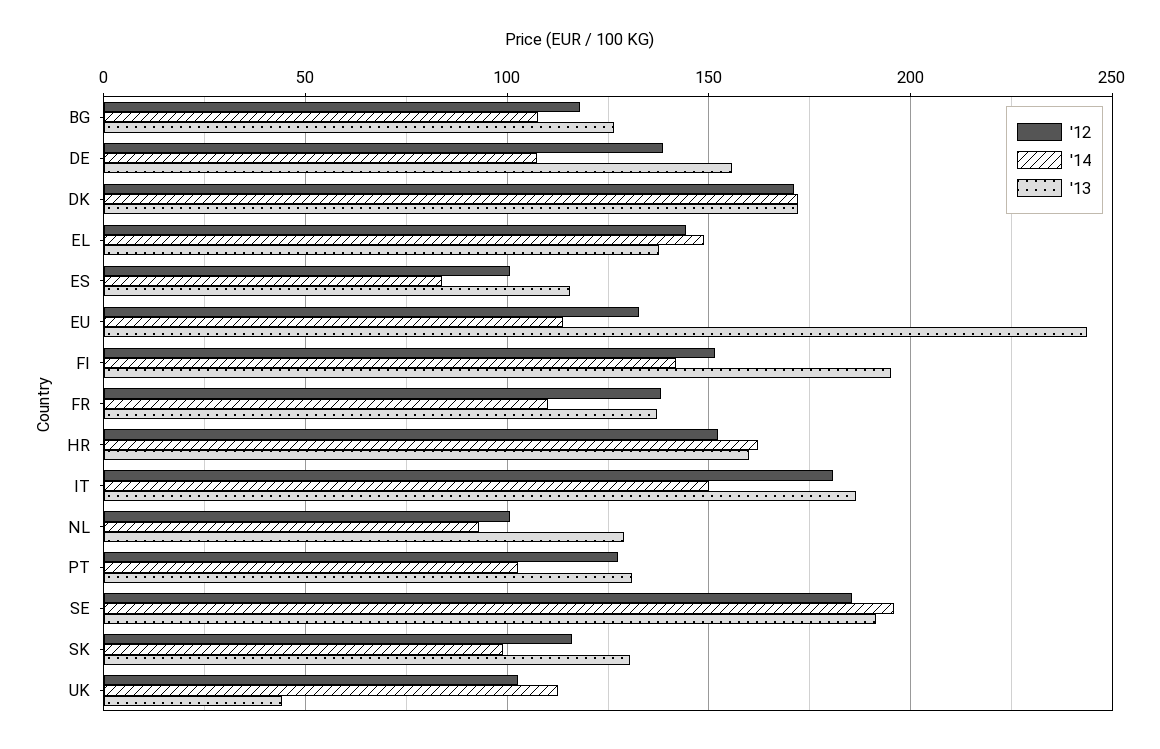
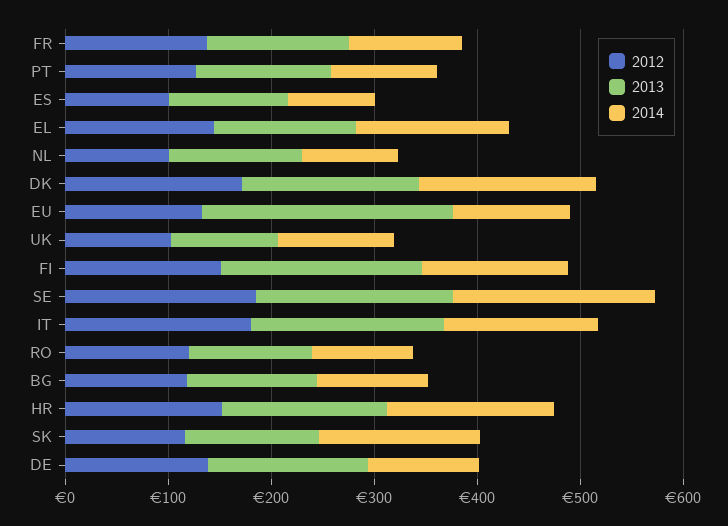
  {
    "'12": {
      "BG": 120,
      "DE": 140,
      "DK": 170,
      "EL": 145,
      "ES": 100,
      "EU": 135,
      "FI": 150,
      "FR": 140,
      "HR": 150,
      "IT": 180,
      "NL": 100,
      "PT": 125,
      "SE": 185,
      "SK": 115,
-     "UK": 105
+     "UK": 105,
+     "RO": 120
    },
    "'14": {
      "BG": 110,
      "DE": 105,
      "DK": 170,
      "EL": 150,
      "ES": 85,
      "EU": 115,
      "FI": 140,
      "FR": 110,
      "HR": 160,
      "IT": 150,
      "NL": 95,
      "PT": 105,
      "SE": 195,
-     "SK": 100,
+     "SK": 160,
-     "UK": 115
+     "UK": 115,
+     "RO": 100
    },
    "'13": {
      "BG": 125,
      "DE": 155,
      "DK": 170,
      "EL": 140,
      "ES": 115,
      "EU": 245,
      "FI": 195,
      "FR": 135,
      "HR": 160,
      "IT": 185,
      "NL": 130,
      "PT": 130,
      "SE": 190,
      "SK": 130,
-     "UK": 45
+     "UK": 100,
+     "RO": 120
    }
  }

